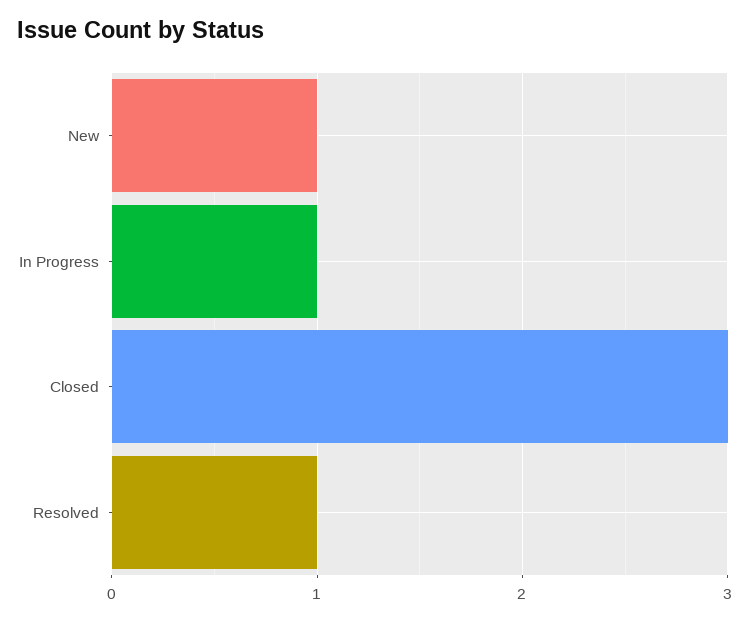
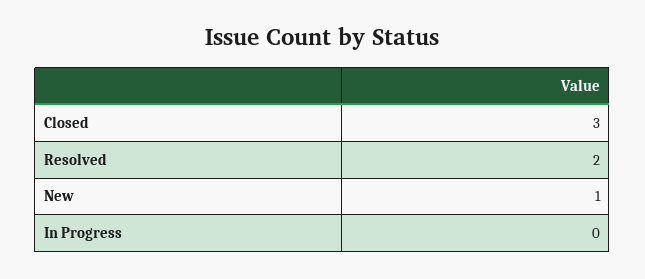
  {
    "New": 1,
-   "In Progress": 1,
+   "In Progress": 0,
    "Closed": 3,
-   "Resolved": 1
+   "Resolved": 2
  }

